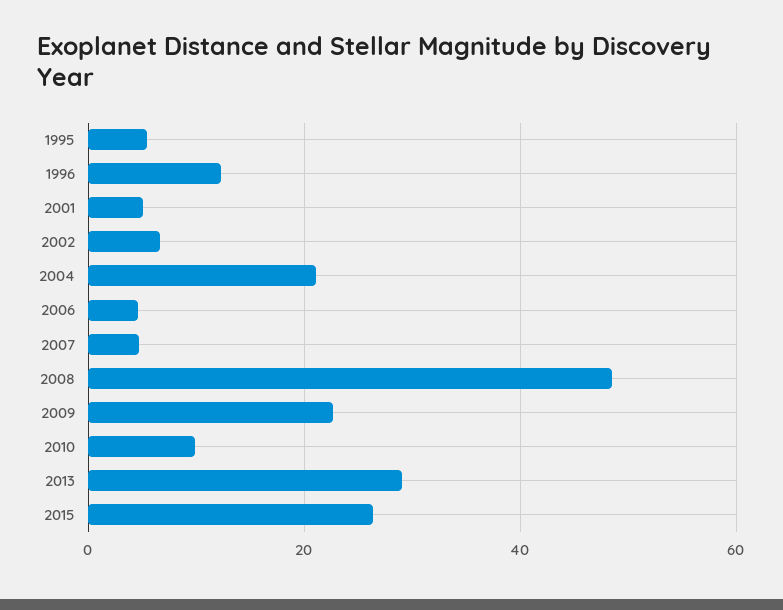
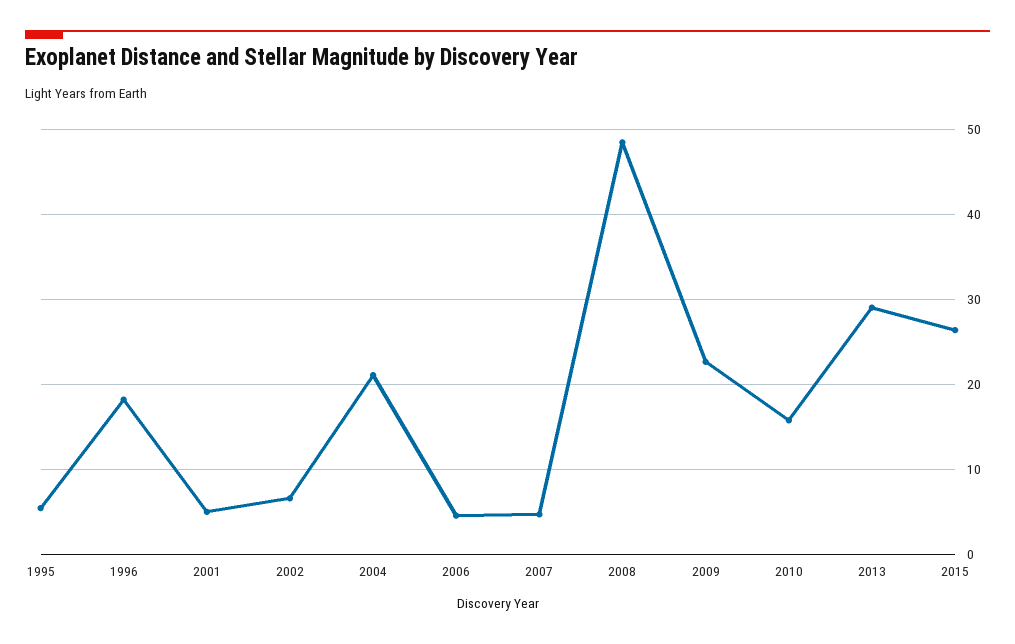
  {
    "1995": 5,
-   "1996": 12,
+   "1996": 18,
    "2001": 5,
    "2002": 7,
    "2004": 21,
    "2006": 5,
    "2007": 5,
    "2008": 48,
    "2009": 23,
-   "2010": 10,
+   "2010": 16,
    "2013": 29,
    "2015": 26
  }

